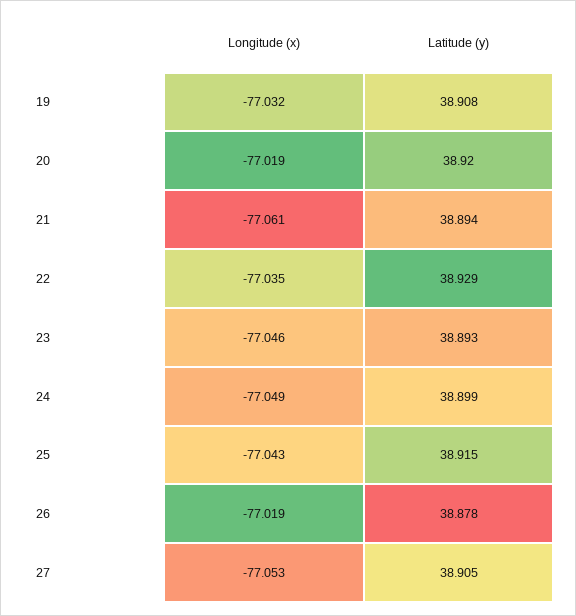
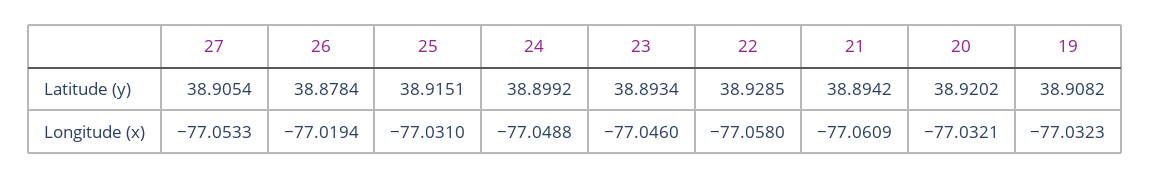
  {
    "Longitude (x)": {
      "19": -77.0323,
-     "20": -77.019,
+     "20": -77.0321,
      "21": -77.0609,
-     "22": -77.035,
+     "22": -77.058,
      "23": -77.046,
      "24": -77.0488,
-     "25": -77.043,
+     "25": -77.031,
      "26": -77.0194,
      "27": -77.0533
    },
    "Latitude (y)": {
      "19": 38.9082,
      "20": 38.9202,
      "21": 38.8942,
      "22": 38.9285,
      "23": 38.8934,
      "24": 38.8992,
      "25": 38.9151,
      "26": 38.8784,
      "27": 38.9054
    }
  }

